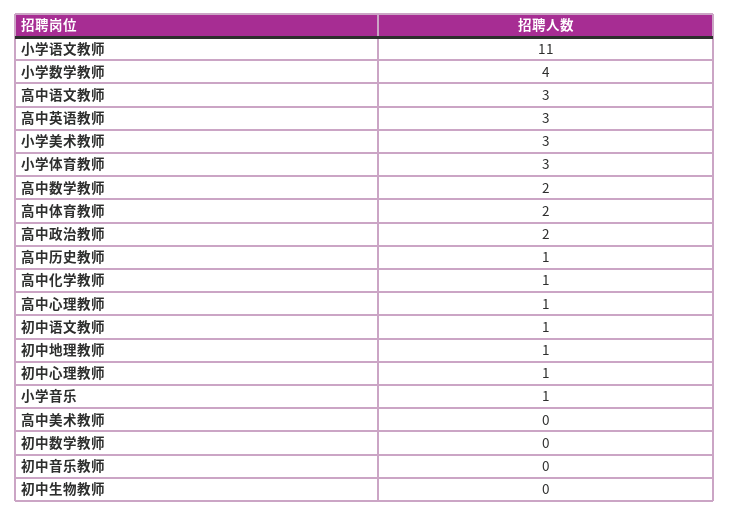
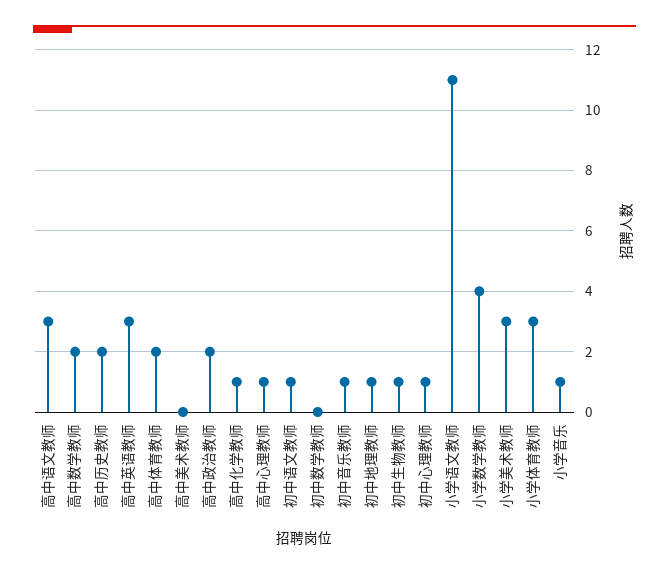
  {
    "小学语文教师": 11,
    "小学数学教师": 4,
    "高中语文教师": 3,
    "高中英语教师": 3,
    "小学美术教师": 3,
    "小学体育教师": 3,
    "高中数学教师": 2,
    "高中体育教师": 2,
    "高中政治教师": 2,
-   "高中历史教师": 1,
+   "高中历史教师": 2,
    "高中化学教师": 1,
    "高中心理教师": 1,
    "初中语文教师": 1,
    "初中地理教师": 1,
    "初中心理教师": 1,
    "小学音乐": 1,
    "高中美术教师": 0,
    "初中数学教师": 0,
-   "初中音乐教师": 0,
+   "初中音乐教师": 1,
-   "初中生物教师": 0
+   "初中生物教师": 1
  }

